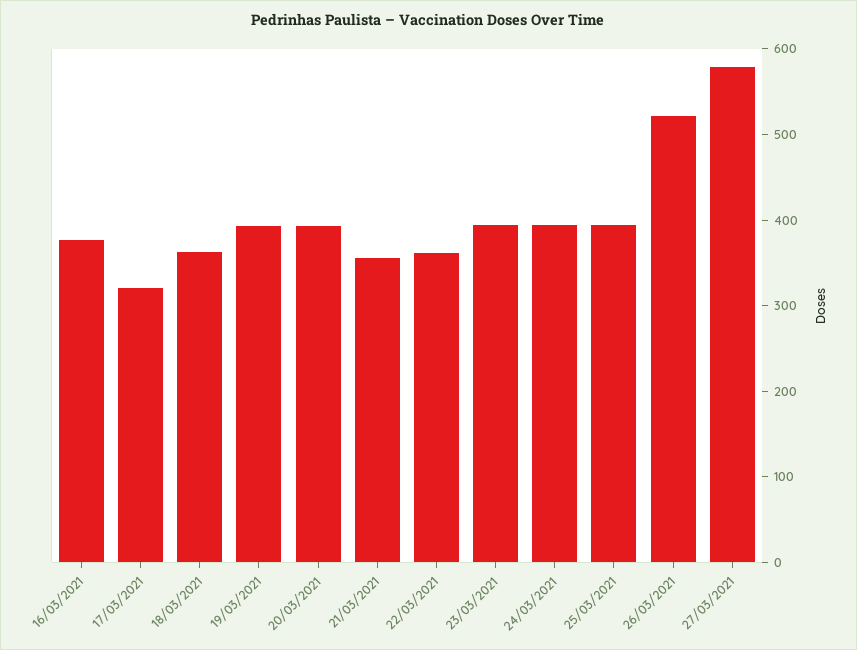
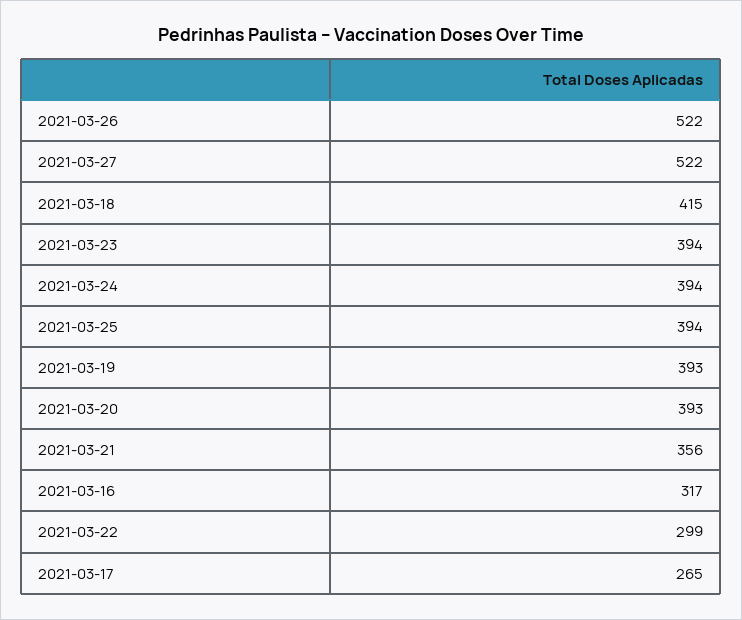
  {
-   "16/03/2021": 380,
+   "16/03/2021": 317,
-   "17/03/2021": 320,
+   "17/03/2021": 265,
-   "18/03/2021": 360,
+   "18/03/2021": 415,
    "19/03/2021": 393,
    "20/03/2021": 393,
    "21/03/2021": 356,
-   "22/03/2021": 360,
+   "22/03/2021": 299,
    "23/03/2021": 394,
    "24/03/2021": 394,
    "25/03/2021": 394,
    "26/03/2021": 522,
-   "27/03/2021": 580
+   "27/03/2021": 522
  }

